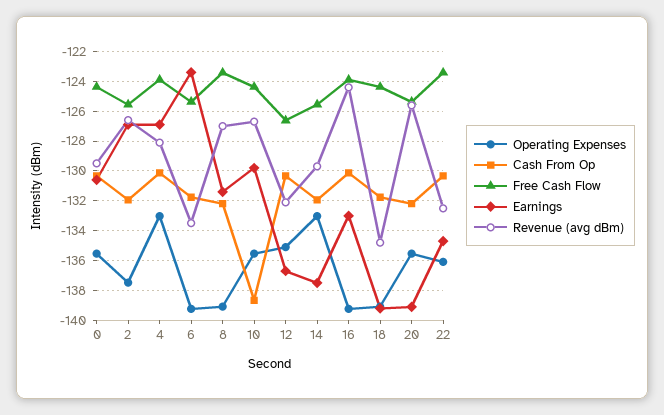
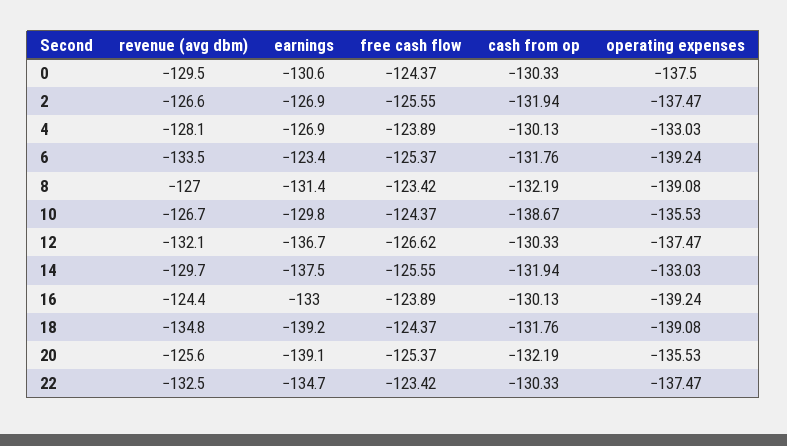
  {
    "Operating Expenses": {
-     "0": -135.5,
+     "0": -137.5,
      "2": -137.47,
      "4": -133.03,
      "6": -139.24,
      "8": -139.08,
      "10": -135.53,
-     "12": -135,
+     "12": -137.47,
      "14": -133.03,
      "16": -139.24,
      "18": -139.08,
      "20": -135.53,
-     "22": -136
+     "22": -137.47
    },
    "Cash From Op": {
      "0": -130.33,
      "2": -131.94,
      "4": -130.13,
      "6": -131.76,
      "8": -132.19,
      "10": -138.67,
      "12": -130.33,
      "14": -131.94,
      "16": -130.13,
      "18": -131.76,
      "20": -132.19,
      "22": -130.33
    },
    "Free Cash Flow": {
      "0": -124.37,
      "2": -125.55,
      "4": -123.89,
      "6": -125.37,
      "8": -123.42,
      "10": -124.37,
      "12": -126.62,
      "14": -125.55,
      "16": -123.89,
      "18": -124.37,
      "20": -125.37,
      "22": -123.42
    },
    "Earnings": {
      "0": -130.6,
      "2": -126.9,
      "4": -126.9,
      "6": -123.4,
      "8": -131.4,
      "10": -129.8,
      "12": -136.7,
      "14": -137.5,
      "16": -133,
      "18": -139.2,
      "20": -139.1,
      "22": -134.7
    },
    "Revenue (avg dBm)": {
      "0": -129.5,
      "2": -126.6,
      "4": -128.1,
      "6": -133.5,
      "8": -127,
      "10": -126.7,
      "12": -132.1,
      "14": -129.7,
      "16": -124.4,
      "18": -134.8,
      "20": -125.6,
      "22": -132.5
    }
  }

